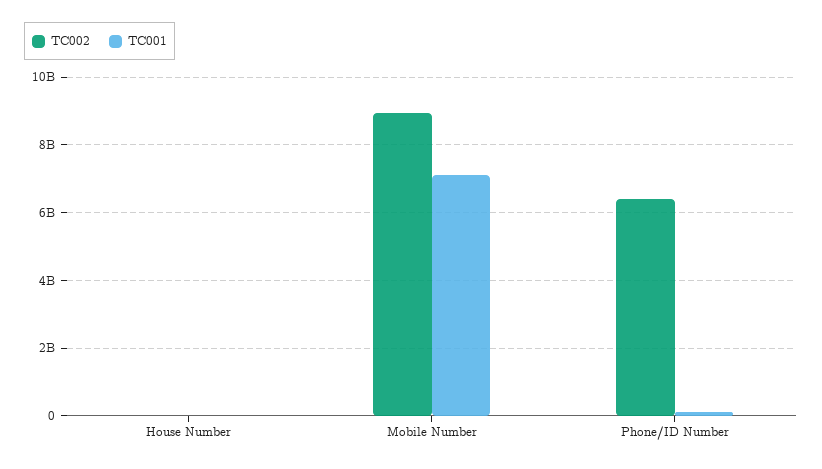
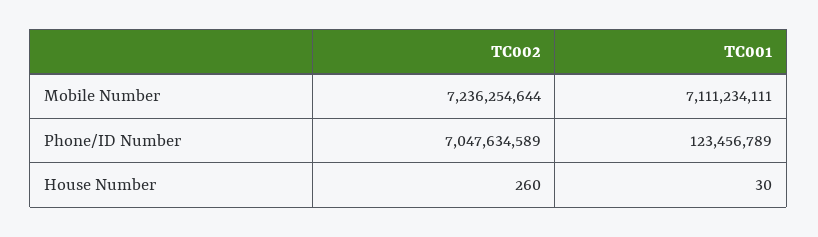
  {
    "TC002": {
      "House Number": 260,
-     "Mobile Number": 9000000000,
+     "Mobile Number": 7236254644,
-     "Phone/ID Number": 6400000000
+     "Phone/ID Number": 7047634589
    },
    "TC001": {
      "House Number": 30,
      "Mobile Number": 7111234111,
      "Phone/ID Number": 123456789
    }
  }

